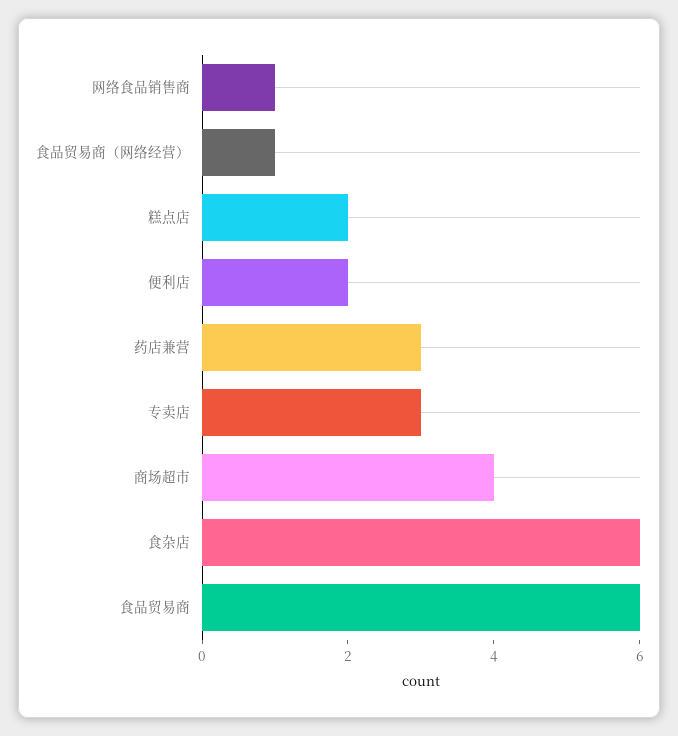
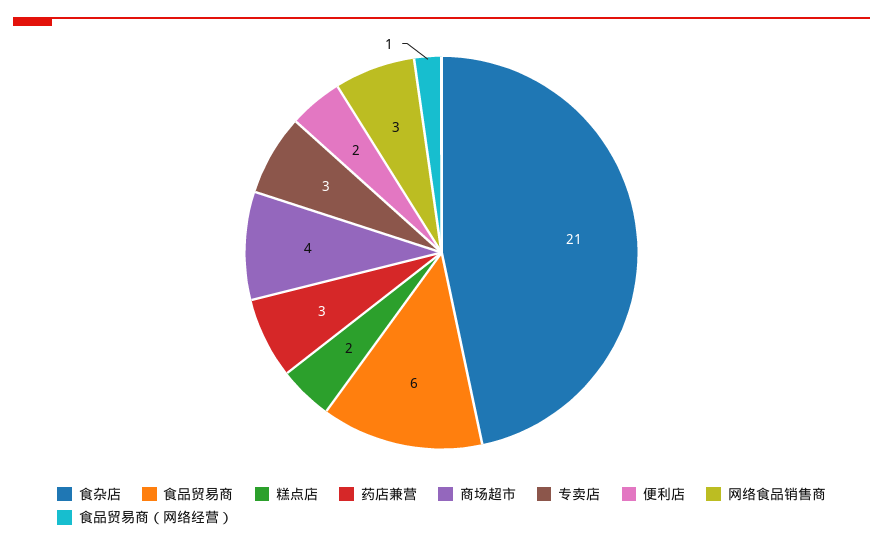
  {
-   "网络食品销售商": 1,
+   "网络食品销售商": 3,
    "食品贸易商（网络经营）": 1,
    "糕点店": 2,
    "便利店": 2,
    "药店兼营": 3,
    "专卖店": 3,
    "商场超市": 4,
-   "食杂店": 6,
+   "食杂店": 21,
    "食品贸易商": 6
  }

